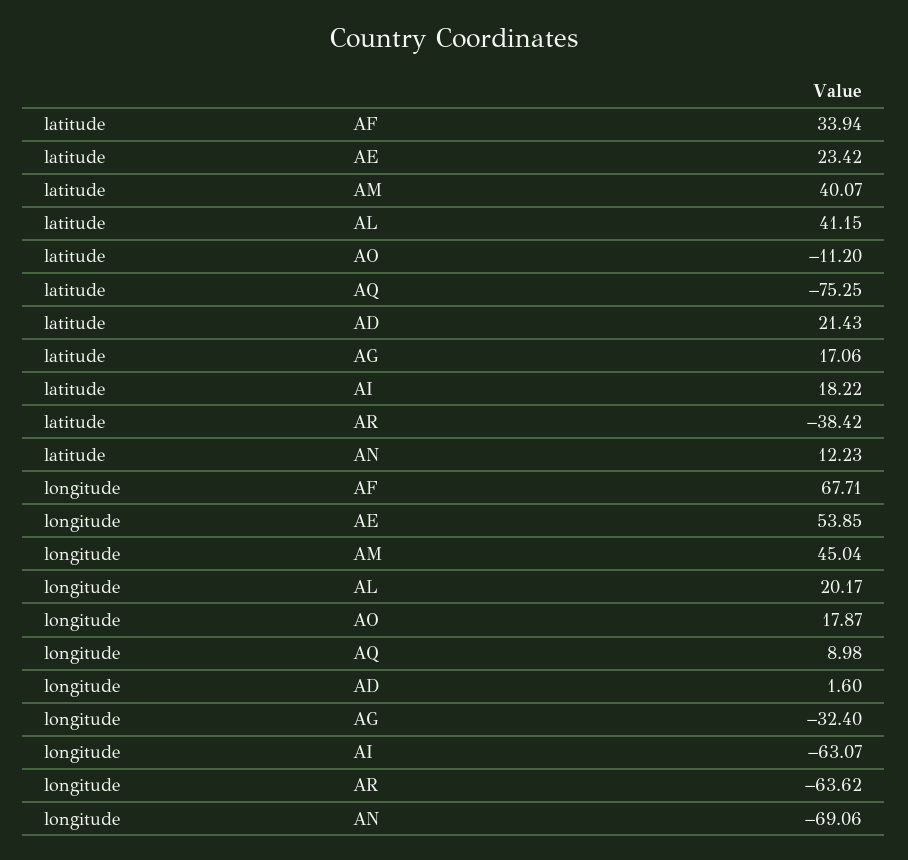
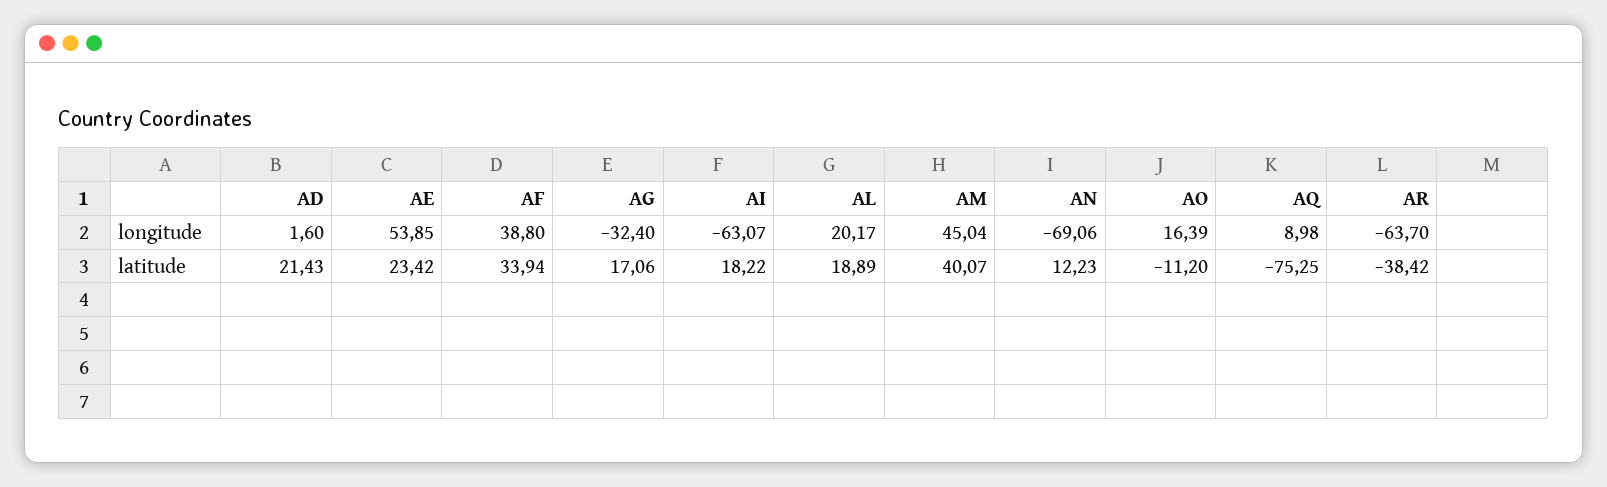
  {
    "latitude": {
      "AF": 33.94,
      "AE": 23.42,
      "AM": 40.07,
-     "AL": 41.15,
+     "AL": 18.89,
      "AO": -11.2,
      "AQ": -75.25,
      "AD": 21.43,
      "AG": 17.06,
      "AI": 18.22,
      "AR": -38.42,
      "AN": 12.23
    },
    "longitude": {
-     "AF": 67.71,
+     "AF": 38.8,
      "AE": 53.85,
      "AM": 45.04,
      "AL": 20.17,
-     "AO": 17.87,
+     "AO": 16.39,
      "AQ": 8.98,
      "AD": 1.6,
      "AG": -32.4,
      "AI": -63.07,
-     "AR": -63.62,
+     "AR": -63.7,
      "AN": -69.06
    }
  }

